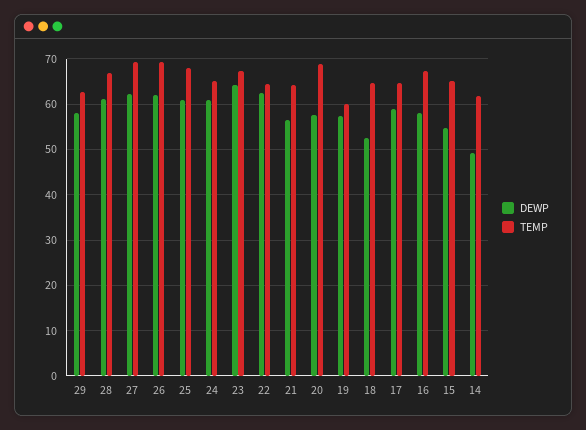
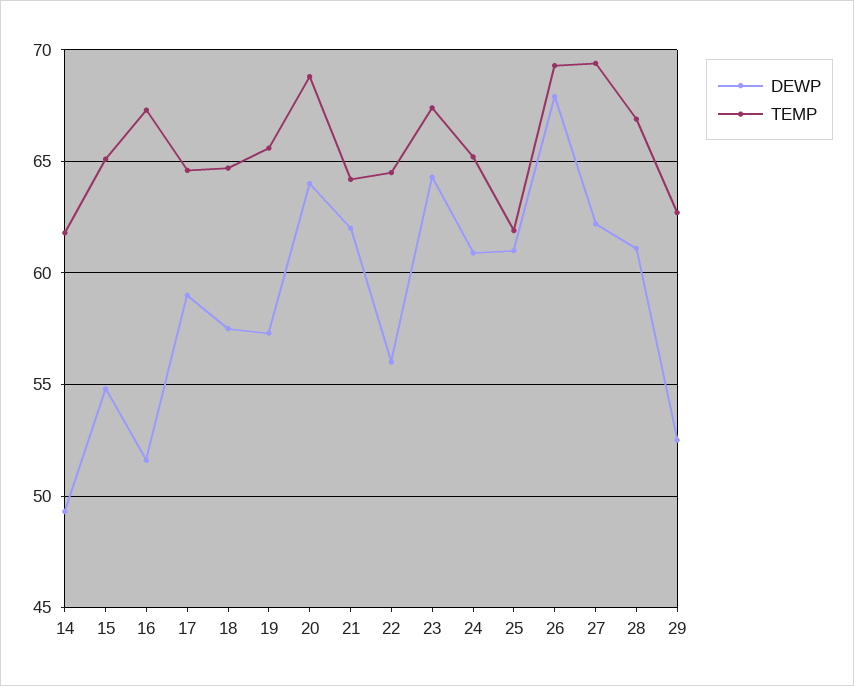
  {
    "DEWP": {
-     "29": 58,
+     "29": 52.5,
      "28": 61,
      "27": 62,
-     "26": 62,
+     "26": 68,
      "25": 61,
      "24": 61,
      "23": 64.5,
-     "22": 62,
+     "22": 56,
-     "21": 56,
+     "21": 62,
-     "20": 58,
+     "20": 64,
      "19": 57.5,
-     "18": 52,
+     "18": 57.5,
      "17": 59,
-     "16": 58,
+     "16": 51.5,
      "15": 55,
      "14": 49.5
    },
    "TEMP": {
      "29": 62.5,
      "28": 67,
      "27": 69.5,
      "26": 69.5,
-     "25": 68,
+     "25": 62,
      "24": 65,
      "23": 67.5,
      "22": 64.5,
      "21": 64,
      "20": 69,
-     "19": 60,
+     "19": 65.5,
      "18": 64.5,
      "17": 64.5,
      "16": 67.5,
      "15": 65,
      "14": 62
    }
  }

